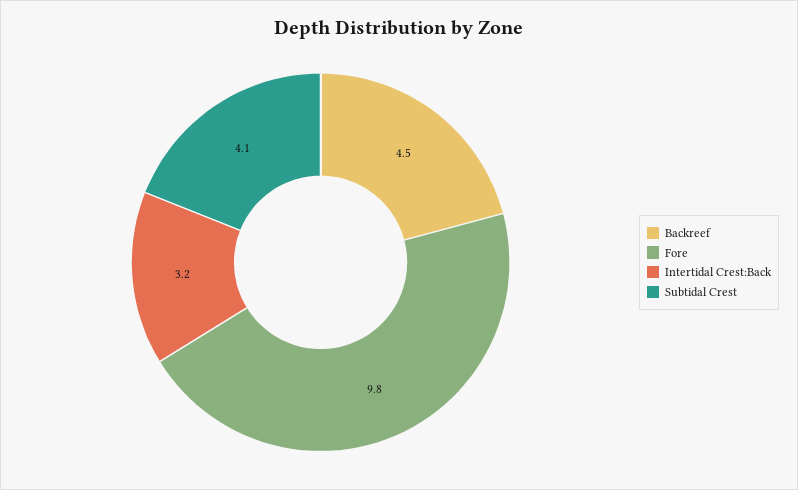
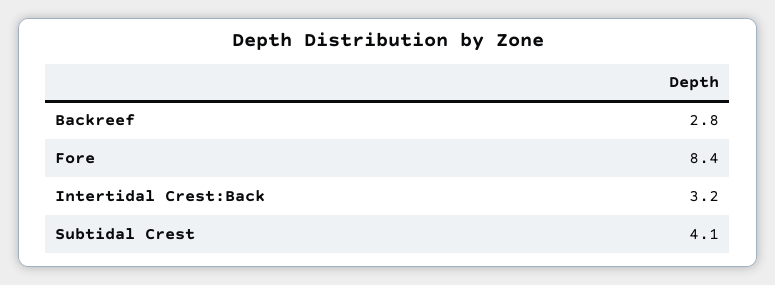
  {
-   "Backreef": 4.5,
+   "Backreef": 2.8,
-   "Fore": 9.8,
+   "Fore": 8.4,
    "Intertidal Crest:Back": 3.2,
    "Subtidal Crest": 4.1
  }

